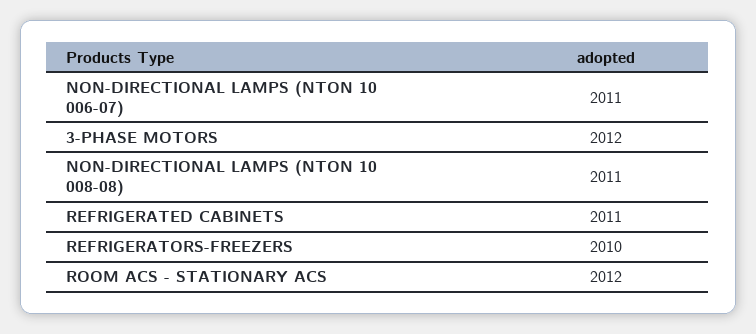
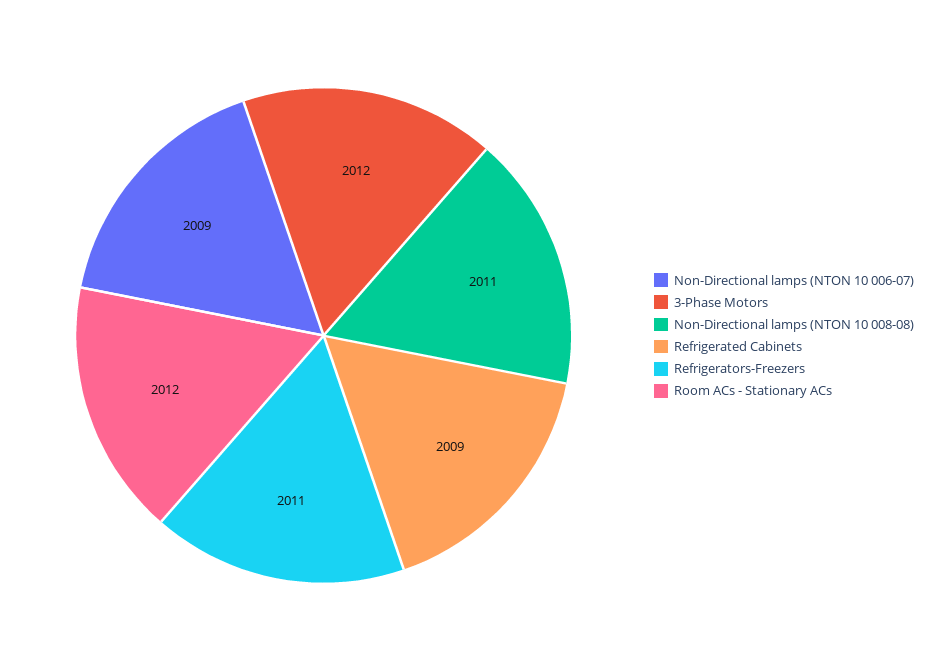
  {
-   "NON-DIRECTIONAL LAMPS (NTON 10 006-07)": 2011,
+   "NON-DIRECTIONAL LAMPS (NTON 10 006-07)": 2009,
    "3-PHASE MOTORS": 2012,
    "NON-DIRECTIONAL LAMPS (NTON 10 008-08)": 2011,
-   "REFRIGERATED CABINETS": 2011,
+   "REFRIGERATED CABINETS": 2009,
-   "REFRIGERATORS-FREEZERS": 2010,
+   "REFRIGERATORS-FREEZERS": 2011,
    "ROOM ACS - STATIONARY ACS": 2012
  }

